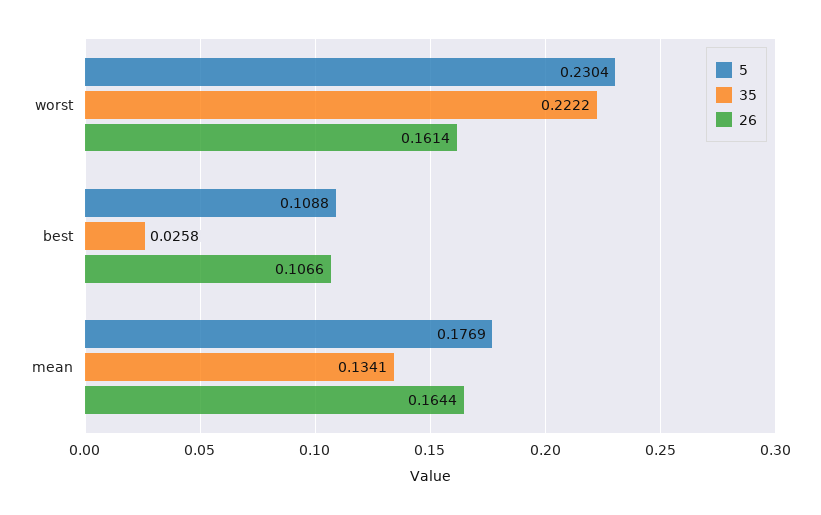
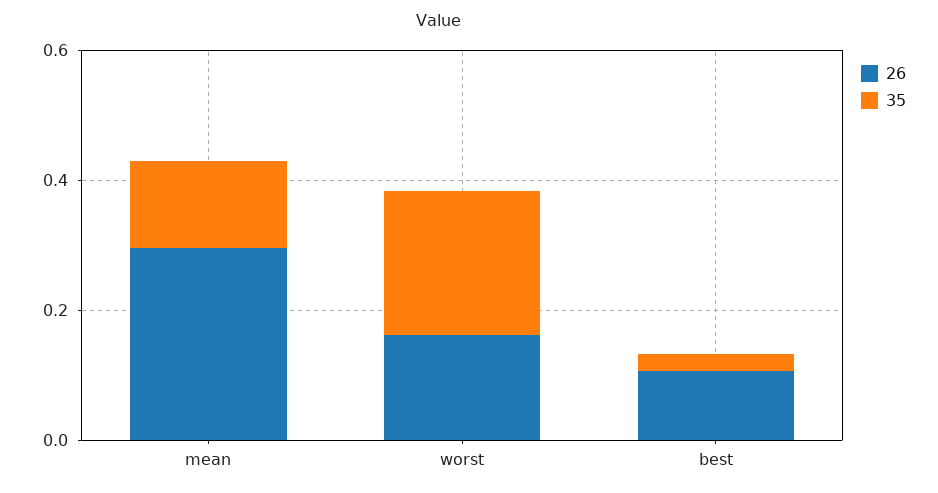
  {
-   "5": {
-     "worst": 0.2304,
-     "best": 0.1088,
-     "mean": 0.1769
-   },
    "35": {
      "worst": 0.2222,
      "best": 0.0258,
      "mean": 0.1341
    },
    "26": {
      "worst": 0.1614,
      "best": 0.1066,
-     "mean": 0.1644
+     "mean": 0.3
    }
  }

